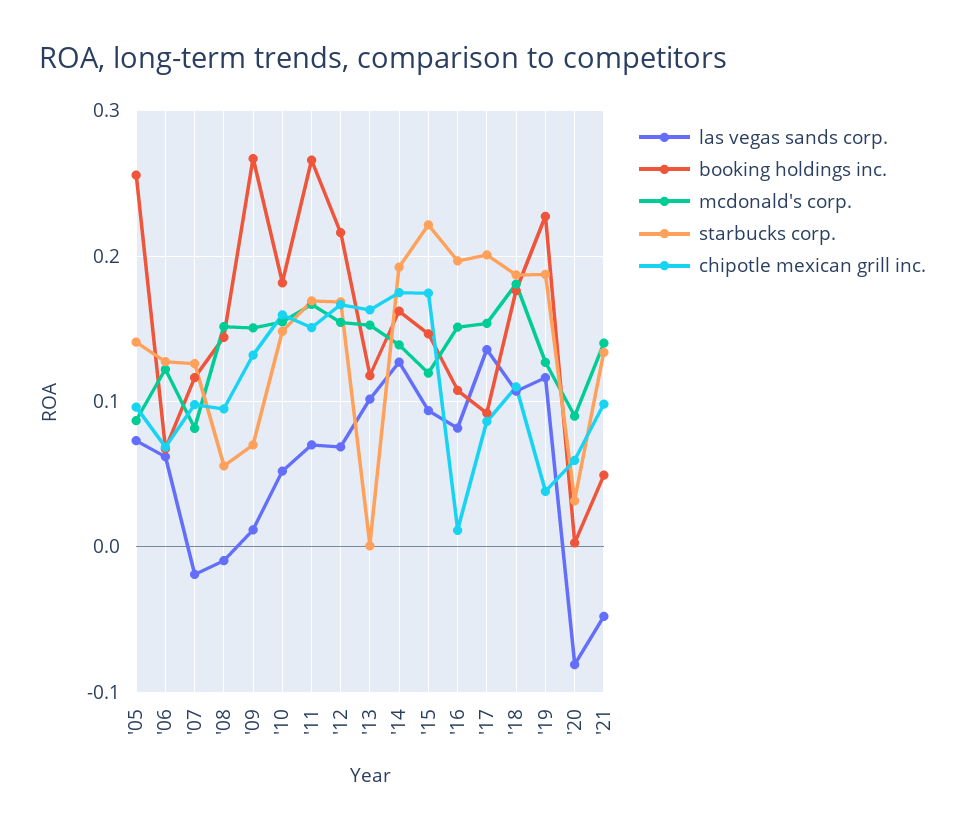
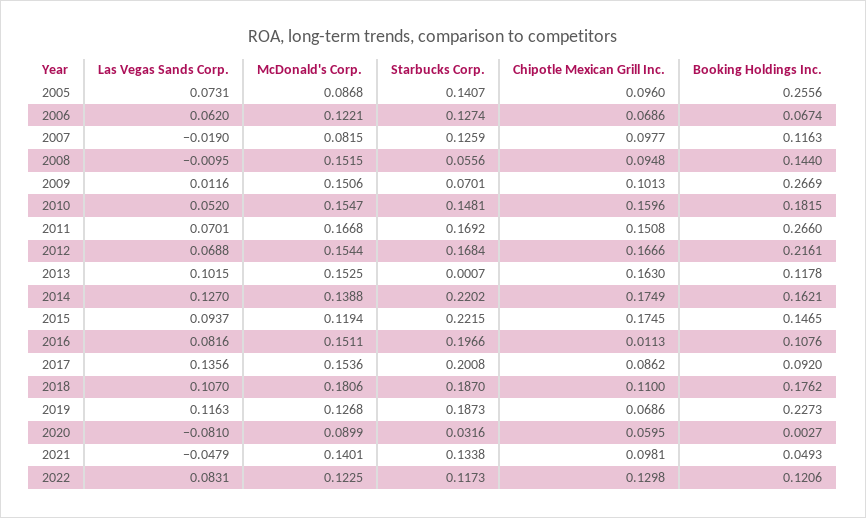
  {
    "las vegas sands corp.": {
      "'05": 0.0731,
      "'06": 0.062,
      "'07": -0.019,
      "'08": -0.0095,
      "'09": 0.0116,
      "'10": 0.052,
      "'11": 0.0701,
      "'12": 0.0688,
      "'13": 0.1015,
      "'14": 0.127,
      "'15": 0.0937,
      "'16": 0.0816,
      "'17": 0.1356,
      "'18": 0.107,
      "'19": 0.1163,
      "'20": -0.081,
-     "'21": -0.0479
+     "'21": -0.0479,
+     "2022": 0.0831
    },
    "booking holdings inc.": {
      "'05": 0.2556,
      "'06": 0.0674,
      "'07": 0.1163,
      "'08": 0.144,
      "'09": 0.2669,
      "'10": 0.1815,
      "'11": 0.266,
      "'12": 0.2161,
      "'13": 0.1178,
      "'14": 0.1621,
      "'15": 0.1465,
      "'16": 0.1076,
      "'17": 0.092,
      "'18": 0.1762,
      "'19": 0.2273,
      "'20": 0.0027,
-     "'21": 0.0493
+     "'21": 0.0493,
+     "2022": 0.1206
    },
    "mcdonald's corp.": {
      "'05": 0.0868,
      "'06": 0.1221,
      "'07": 0.0815,
      "'08": 0.1515,
      "'09": 0.1506,
      "'10": 0.1547,
      "'11": 0.1668,
      "'12": 0.1544,
      "'13": 0.1525,
      "'14": 0.1388,
      "'15": 0.1194,
      "'16": 0.1511,
      "'17": 0.1536,
      "'18": 0.1806,
      "'19": 0.1268,
      "'20": 0.0899,
-     "'21": 0.1401
+     "'21": 0.1401,
+     "2022": 0.1225
    },
    "starbucks corp.": {
      "'05": 0.1407,
      "'06": 0.1274,
      "'07": 0.1259,
      "'08": 0.0556,
      "'09": 0.0701,
      "'10": 0.1481,
      "'11": 0.1692,
      "'12": 0.1684,
      "'13": 0.0007,
-     "'14": 0.19,
+     "'14": 0.2202,
      "'15": 0.2215,
      "'16": 0.1966,
      "'17": 0.2008,
      "'18": 0.187,
      "'19": 0.1873,
      "'20": 0.0316,
-     "'21": 0.1338
+     "'21": 0.1338,
+     "2022": 0.1173
    },
    "chipotle mexican grill inc.": {
      "'05": 0.096,
      "'06": 0.0686,
      "'07": 0.0977,
      "'08": 0.0948,
-     "'09": 0.13,
+     "'09": 0.1013,
      "'10": 0.1596,
      "'11": 0.1508,
      "'12": 0.1666,
      "'13": 0.163,
      "'14": 0.1749,
      "'15": 0.1745,
      "'16": 0.0113,
      "'17": 0.0862,
      "'18": 0.11,
-     "'19": 0.04,
+     "'19": 0.0686,
      "'20": 0.0595,
-     "'21": 0.0981
+     "'21": 0.0981,
+     "2022": 0.1298
    }
  }

